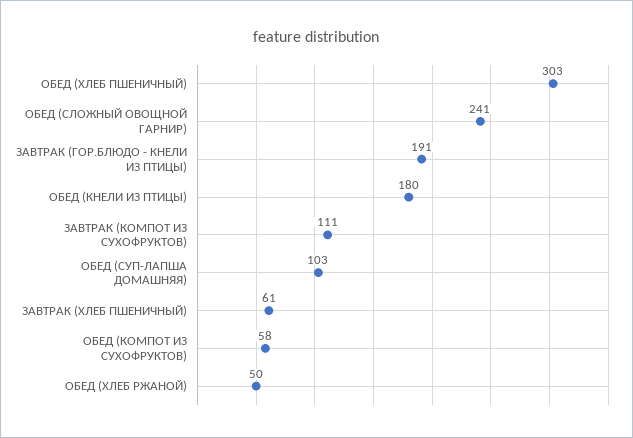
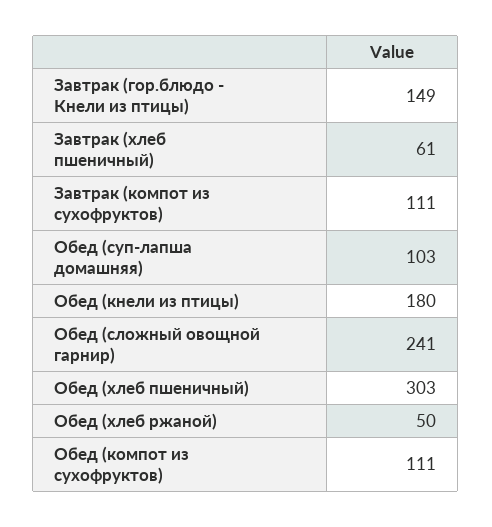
  {
    "ОБЕД (ХЛЕБ ПШЕНИЧНЫЙ)": 303,
    "ОБЕД (СЛОЖНЫЙ ОВОЩНОЙ ГАРНИР)": 241,
-   "ЗАВТРАК (ГОР.БЛЮДО - КНЕЛИ ИЗ ПТИЦЫ)": 191,
+   "ЗАВТРАК (ГОР.БЛЮДО - КНЕЛИ ИЗ ПТИЦЫ)": 149,
    "ОБЕД (КНЕЛИ ИЗ ПТИЦЫ)": 180,
    "ЗАВТРАК (КОМПОТ ИЗ СУХОФРУКТОВ)": 111,
    "ОБЕД (СУП-ЛАПША ДОМАШНЯЯ)": 103,
    "ЗАВТРАК (ХЛЕБ ПШЕНИЧНЫЙ)": 61,
-   "ОБЕД (КОМПОТ ИЗ СУХОФРУКТОВ)": 58,
+   "ОБЕД (КОМПОТ ИЗ СУХОФРУКТОВ)": 111,
    "ОБЕД (ХЛЕБ РЖАНОЙ)": 50
  }

